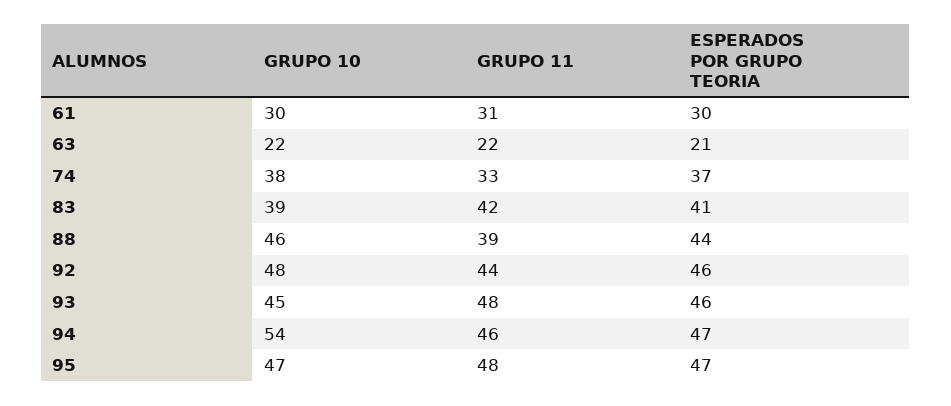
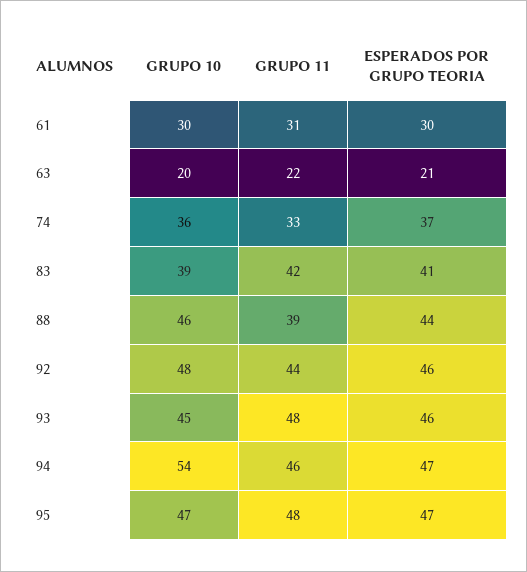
  {
    "GRUPO 10": {
      "61": 30,
-     "63": 22,
+     "63": 20,
-     "74": 38,
+     "74": 36,
      "83": 39,
      "88": 46,
      "92": 48,
      "93": 45,
      "94": 54,
      "95": 47
    },
    "GRUPO 11": {
      "61": 31,
      "63": 22,
      "74": 33,
      "83": 42,
      "88": 39,
      "92": 44,
      "93": 48,
      "94": 46,
      "95": 48
    },
    "ESPERADOS POR GRUPO TEORIA": {
      "61": 30,
      "63": 21,
      "74": 37,
      "83": 41,
      "88": 44,
      "92": 46,
      "93": 46,
      "94": 47,
      "95": 47
    }
  }

